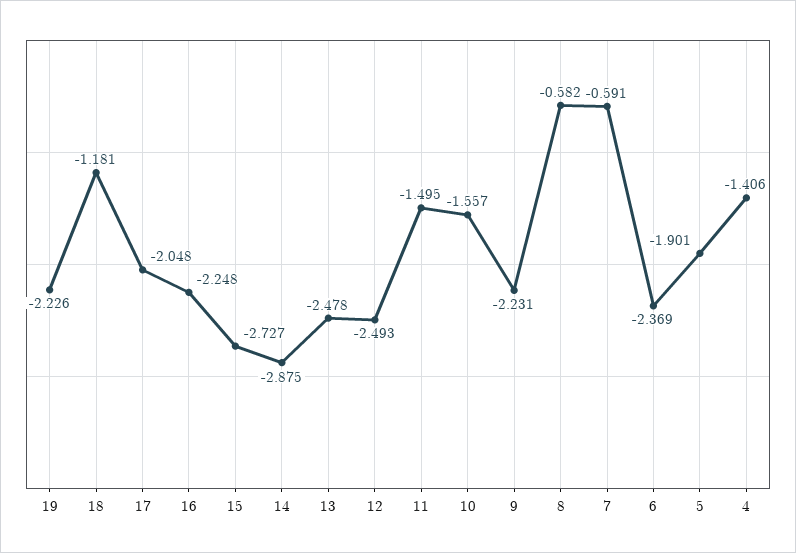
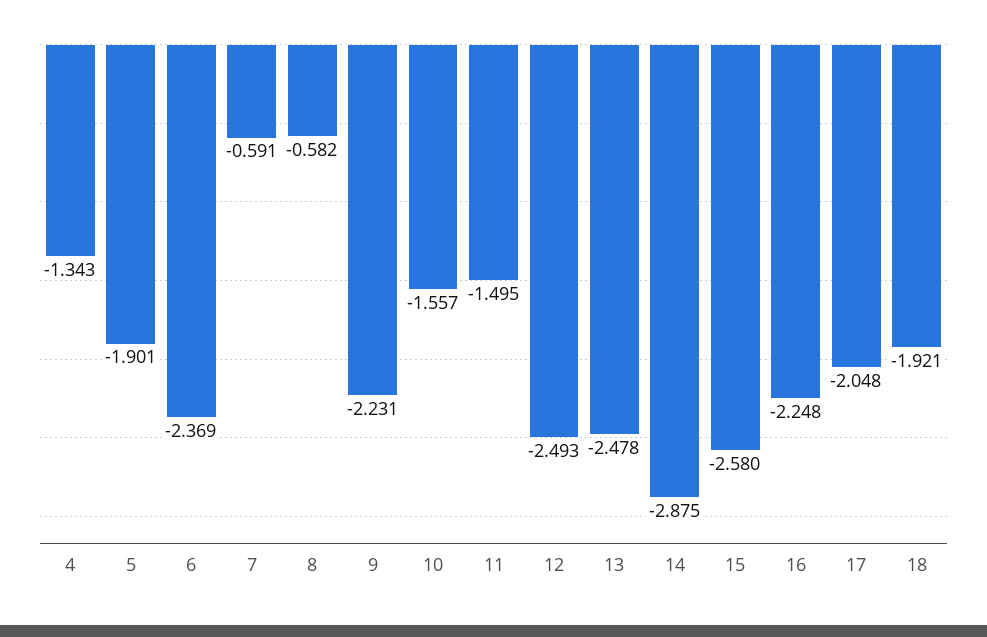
  {
-   "19": -2.226,
-   "18": -1.181,
+   "18": -1.921,
    "17": -2.048,
    "16": -2.248,
-   "15": -2.727,
+   "15": -2.58,
    "14": -2.875,
    "13": -2.478,
    "12": -2.493,
    "11": -1.495,
    "10": -1.557,
    "9": -2.231,
    "8": -0.582,
    "7": -0.591,
    "6": -2.369,
    "5": -1.901,
-   "4": -1.406
+   "4": -1.343
  }

